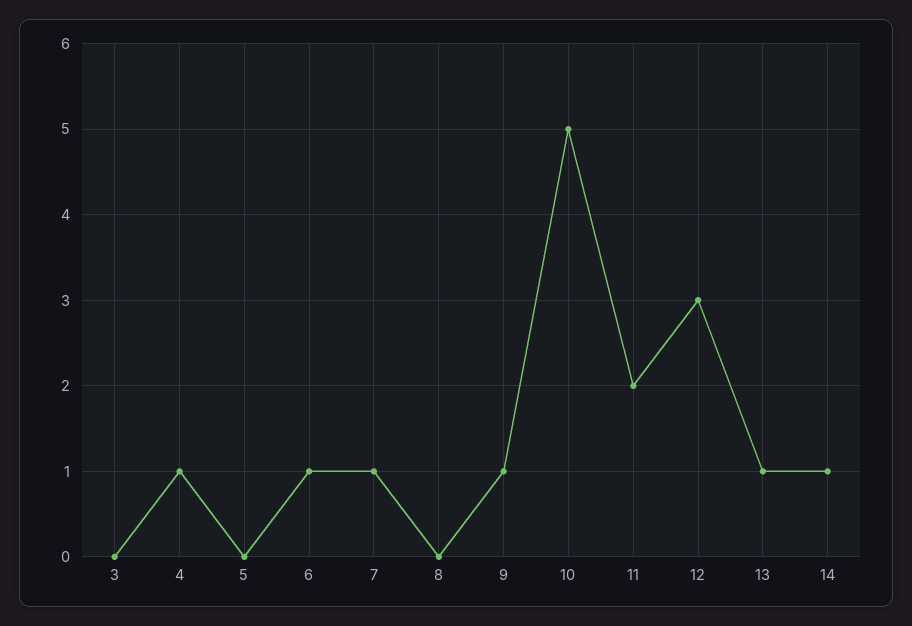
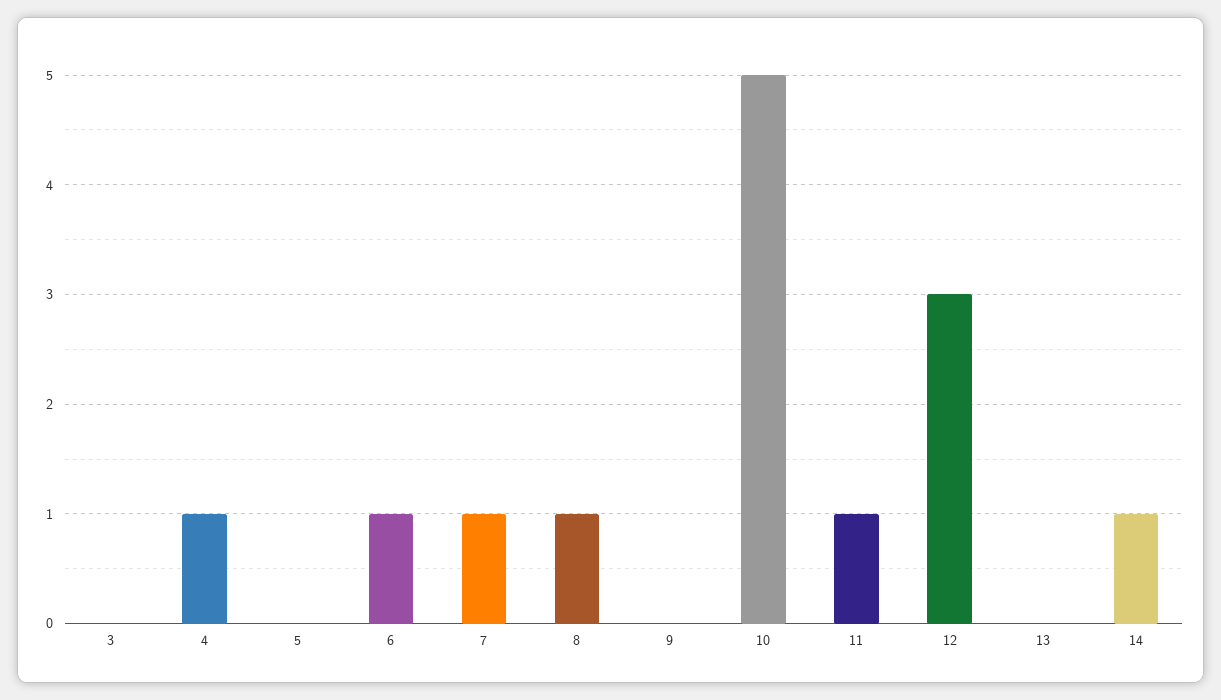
  {
    "3": 0,
    "4": 1,
    "5": 0,
    "6": 1,
    "7": 1,
-   "8": 0,
+   "8": 1,
-   "9": 1,
+   "9": 0,
    "10": 5,
-   "11": 2,
+   "11": 1,
    "12": 3,
-   "13": 1,
+   "13": 0,
    "14": 1
  }

